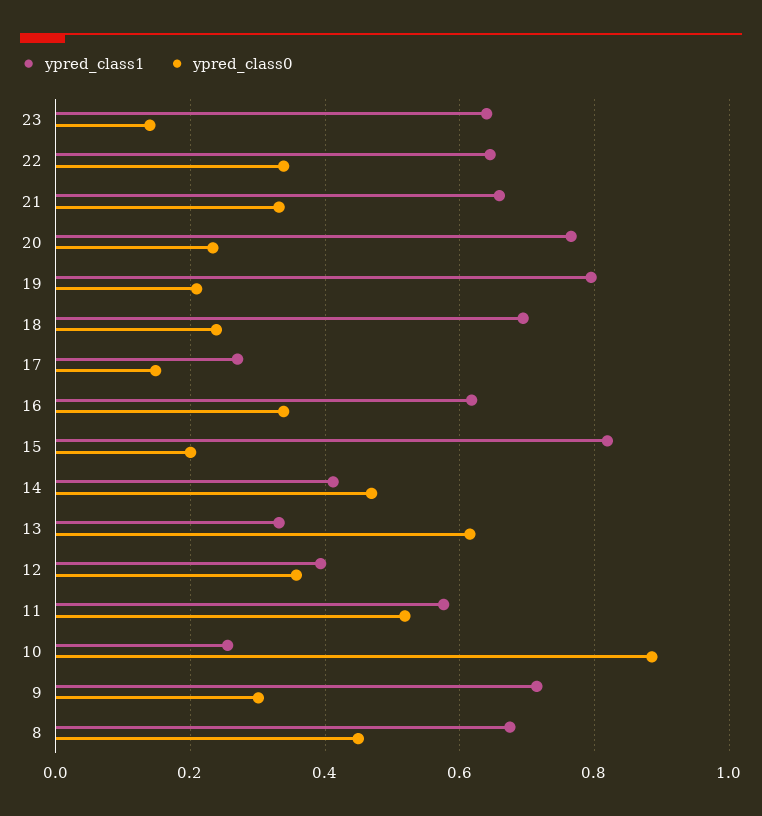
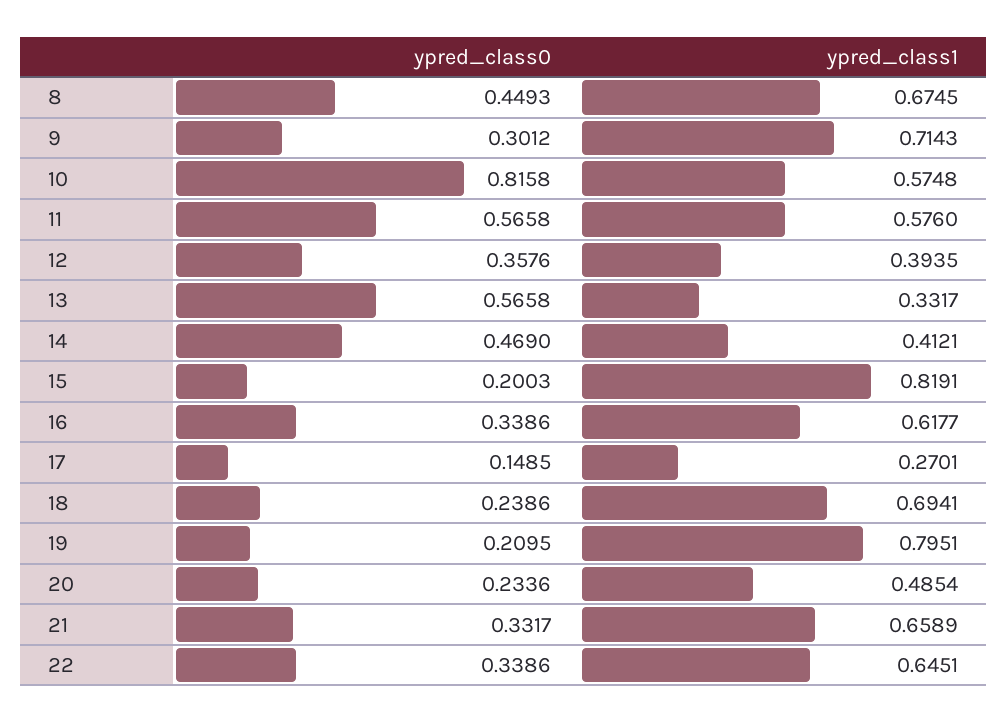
  {
    "ypred_class1": {
-     "23": 0.64,
      "22": 0.6451,
      "21": 0.6589,
-     "20": 0.76,
+     "20": 0.4854,
      "19": 0.7951,
      "18": 0.6941,
      "17": 0.2701,
      "16": 0.6177,
      "15": 0.8191,
      "14": 0.4121,
      "13": 0.3317,
      "12": 0.3935,
      "11": 0.576,
-     "10": 0.26,
+     "10": 0.5748,
      "9": 0.7143,
      "8": 0.6745
    },
    "ypred_class0": {
-     "23": 0.14,
      "22": 0.3386,
      "21": 0.3317,
      "20": 0.2336,
      "19": 0.2095,
      "18": 0.2386,
      "17": 0.1485,
      "16": 0.3386,
      "15": 0.2003,
      "14": 0.469,
-     "13": 0.62,
+     "13": 0.5658,
      "12": 0.3576,
-     "11": 0.52,
+     "11": 0.5658,
-     "10": 0.88,
+     "10": 0.8158,
      "9": 0.3012,
      "8": 0.4493
    }
  }

